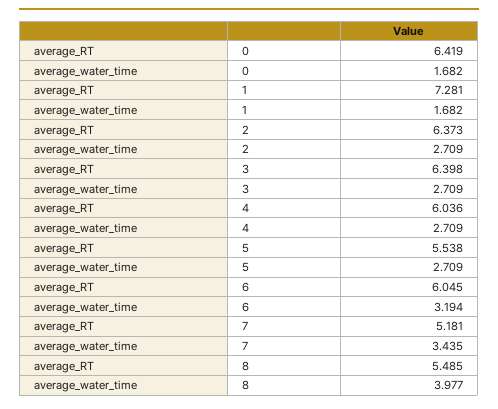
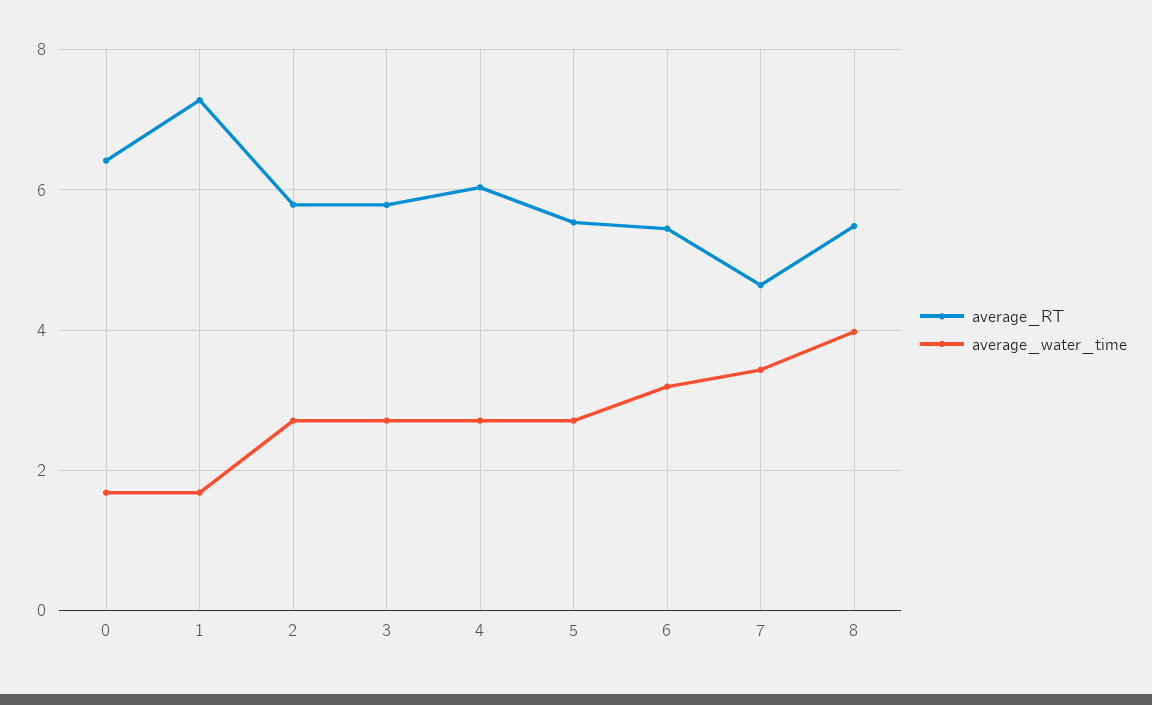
  {
    "average_RT": {
      "0": 6.419,
      "1": 7.281,
-     "2": 6.373,
+     "2": 5.8,
-     "3": 6.398,
+     "3": 5.8,
      "4": 6.036,
      "5": 5.538,
-     "6": 6.045,
+     "6": 5.4,
-     "7": 5.181,
+     "7": 4.6,
      "8": 5.485
    },
    "average_water_time": {
      "0": 1.682,
      "1": 1.682,
      "2": 2.709,
      "3": 2.709,
      "4": 2.709,
      "5": 2.709,
      "6": 3.194,
      "7": 3.435,
      "8": 3.977
    }
  }

